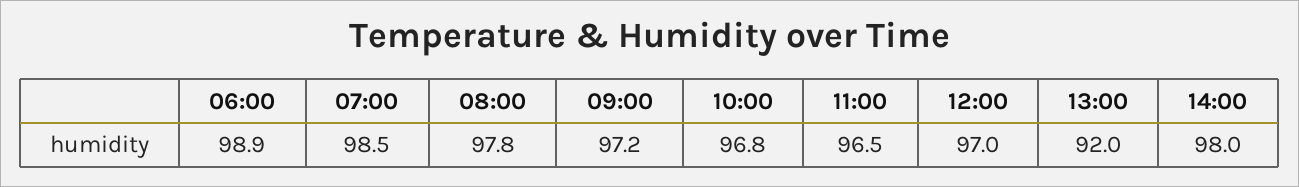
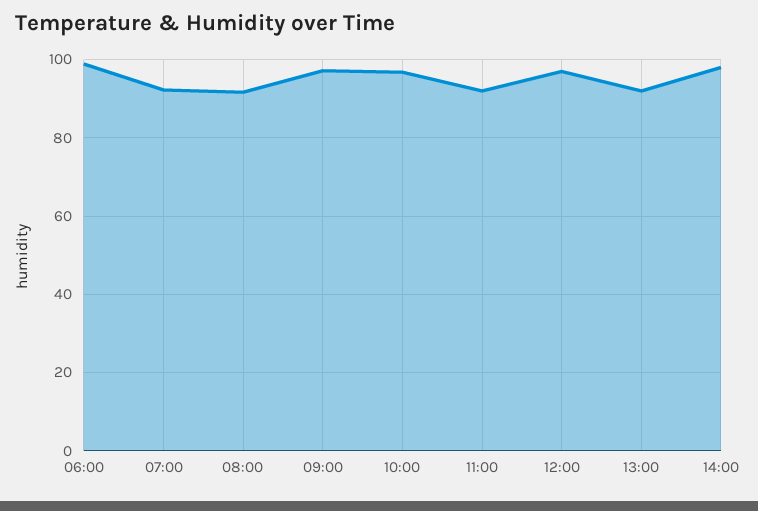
  {
    "06:00": 98.9,
-   "07:00": 98.5,
+   "07:00": 92,
-   "08:00": 97.8,
+   "08:00": 92,
    "09:00": 97.2,
    "10:00": 96.8,
-   "11:00": 96.5,
+   "11:00": 92,
    "12:00": 97,
    "13:00": 92,
    "14:00": 98
  }

